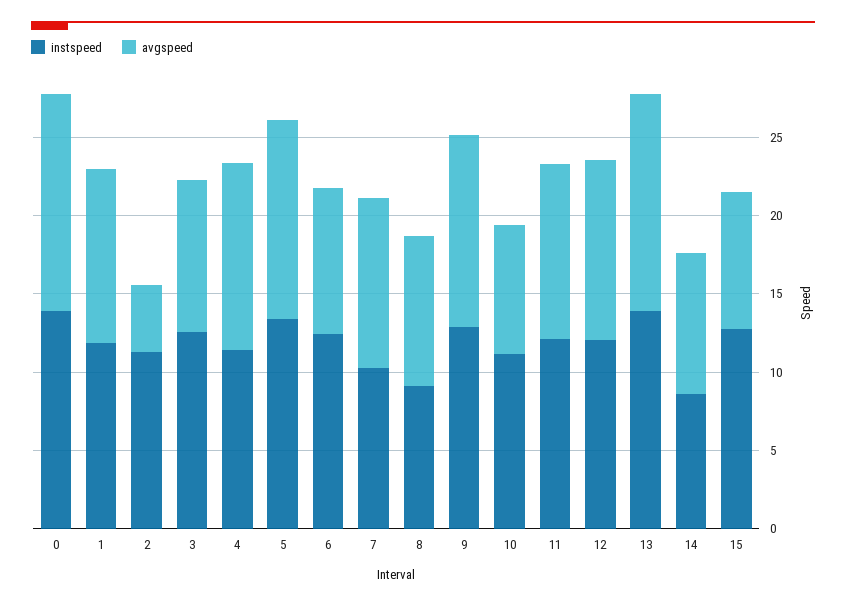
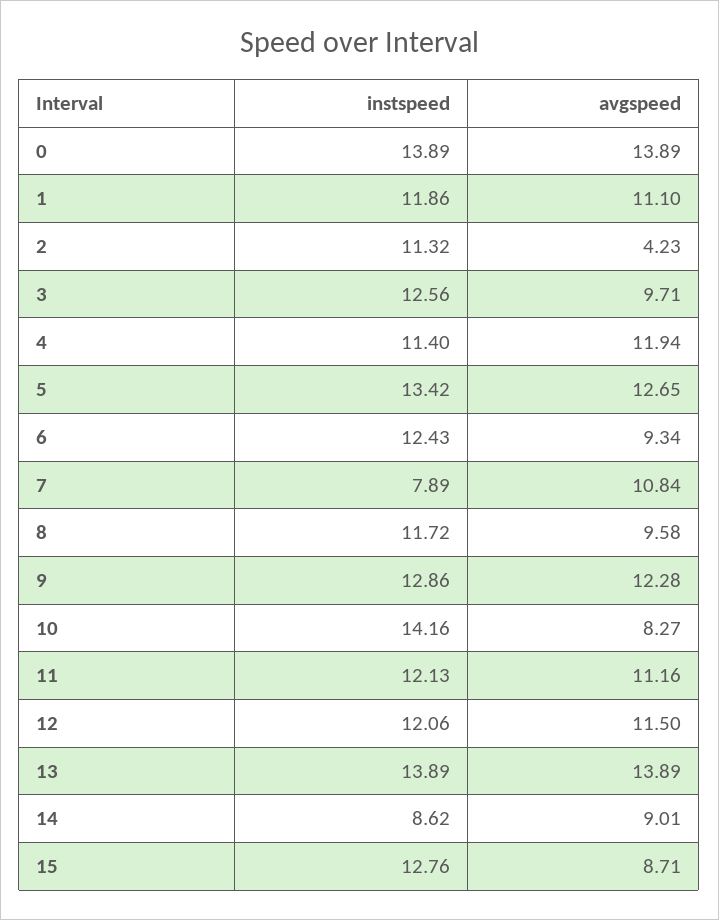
  {
    "instspeed": {
      "0": 13.89,
      "1": 11.86,
      "2": 11.32,
      "3": 12.56,
      "4": 11.4,
      "5": 13.42,
      "6": 12.43,
-     "7": 10,
+     "7": 7.89,
-     "8": 9,
+     "8": 11.72,
      "9": 12.86,
-     "10": 11,
+     "10": 14.16,
      "11": 12.13,
      "12": 12.06,
      "13": 13.89,
      "14": 8.62,
      "15": 12.76
    },
    "avgspeed": {
      "0": 13.89,
      "1": 11.1,
      "2": 4.23,
      "3": 9.71,
      "4": 11.94,
      "5": 12.65,
      "6": 9.34,
      "7": 10.84,
      "8": 9.58,
      "9": 12.28,
      "10": 8.27,
      "11": 11.16,
      "12": 11.5,
      "13": 13.89,
      "14": 9.01,
      "15": 8.71
    }
  }

